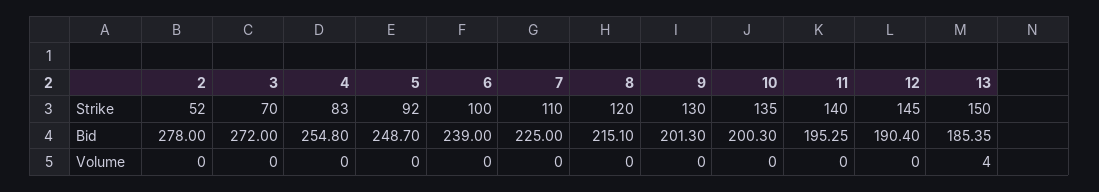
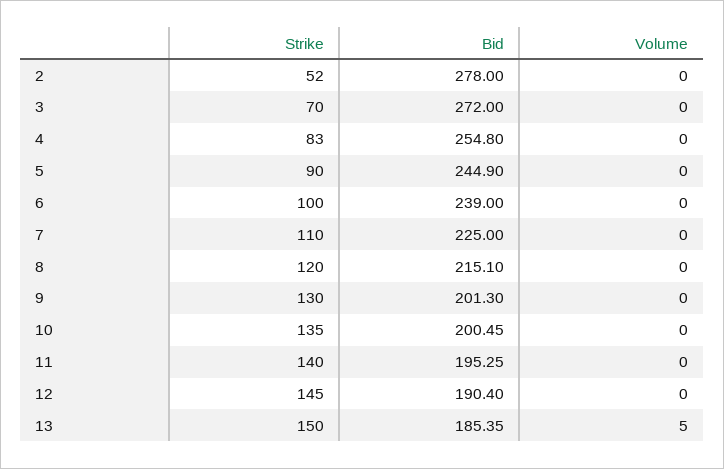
  {
    "2": {
      "Strike": 52,
      "Bid": 278,
      "Volume": 0
    },
    "3": {
      "Strike": 70,
      "Bid": 272,
      "Volume": 0
    },
    "4": {
      "Strike": 83,
      "Bid": 254.8,
      "Volume": 0
    },
    "5": {
-     "Strike": 92,
+     "Strike": 90,
-     "Bid": 248.7,
+     "Bid": 244.9,
      "Volume": 0
    },
    "6": {
      "Strike": 100,
      "Bid": 239,
      "Volume": 0
    },
    "7": {
      "Strike": 110,
      "Bid": 225,
      "Volume": 0
    },
    "8": {
      "Strike": 120,
      "Bid": 215.1,
      "Volume": 0
    },
    "9": {
      "Strike": 130,
      "Bid": 201.3,
      "Volume": 0
    },
    "10": {
      "Strike": 135,
-     "Bid": 200.3,
+     "Bid": 200.45,
      "Volume": 0
    },
    "11": {
      "Strike": 140,
      "Bid": 195.25,
      "Volume": 0
    },
    "12": {
      "Strike": 145,
      "Bid": 190.4,
      "Volume": 0
    },
    "13": {
      "Strike": 150,
      "Bid": 185.35,
-     "Volume": 4
+     "Volume": 5
    }
  }

